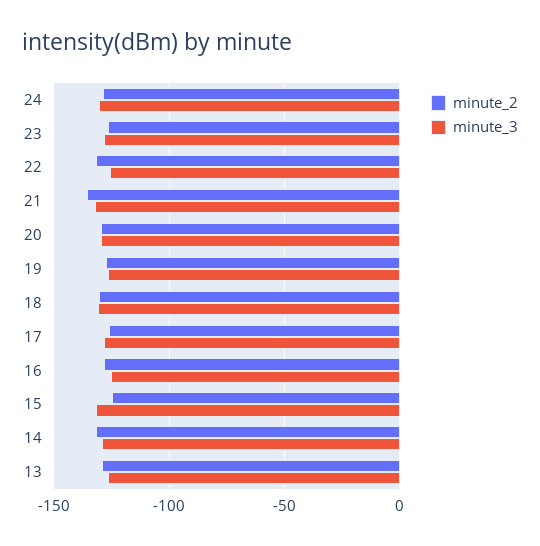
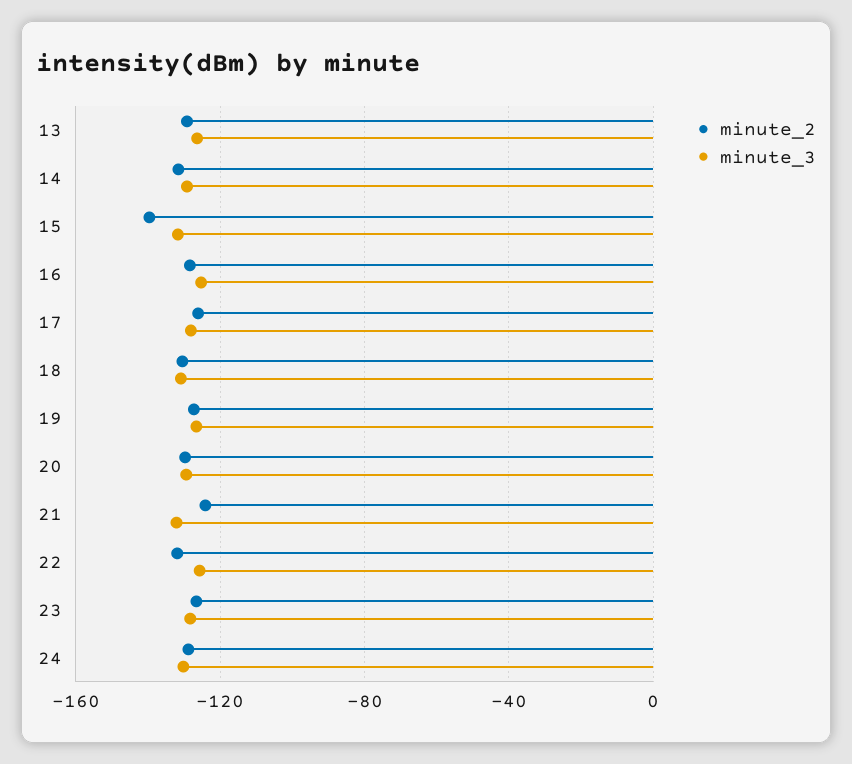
  {
    "minute_2": {
      "24": -130,
      "23": -125,
      "22": -130,
-     "21": -135,
+     "21": -125,
      "20": -130,
      "19": -125,
      "18": -130,
      "17": -125,
      "16": -130,
-     "15": -125,
+     "15": -140,
      "14": -130,
      "13": -130
    },
    "minute_3": {
      "24": -130,
      "23": -130,
      "22": -125,
      "21": -130,
      "20": -130,
      "19": -125,
      "18": -130,
      "17": -130,
      "16": -125,
      "15": -130,
      "14": -130,
      "13": -125
    }
  }

